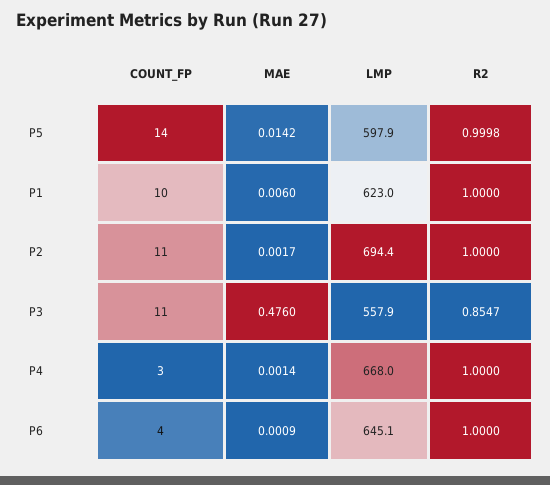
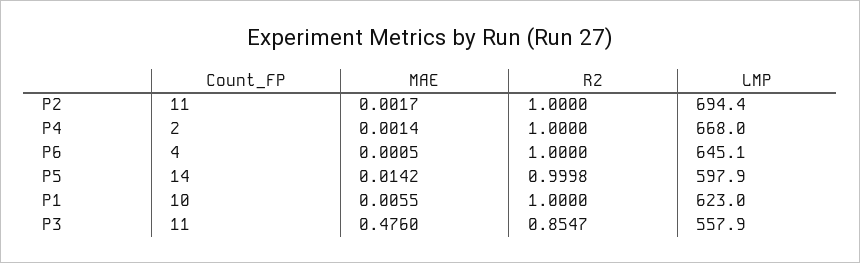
  {
    "COUNT_FP": {
      "P5": 14,
      "P1": 10,
      "P2": 11,
      "P3": 11,
-     "P4": 3,
+     "P4": 2,
      "P6": 4
    },
    "MAE": {
      "P5": 0.0142,
-     "P1": 0.006,
+     "P1": 0.0055,
      "P2": 0.0017,
      "P3": 0.476,
      "P4": 0.0014,
-     "P6": 0.0009
+     "P6": 0.0005
    },
    "LMP": {
      "P5": 597.9,
      "P1": 623,
      "P2": 694.4,
      "P3": 557.9,
      "P4": 668,
      "P6": 645.1
    },
    "R2": {
      "P5": 0.9998,
      "P1": 1,
      "P2": 1,
      "P3": 0.8547,
      "P4": 1,
      "P6": 1
    }
  }

